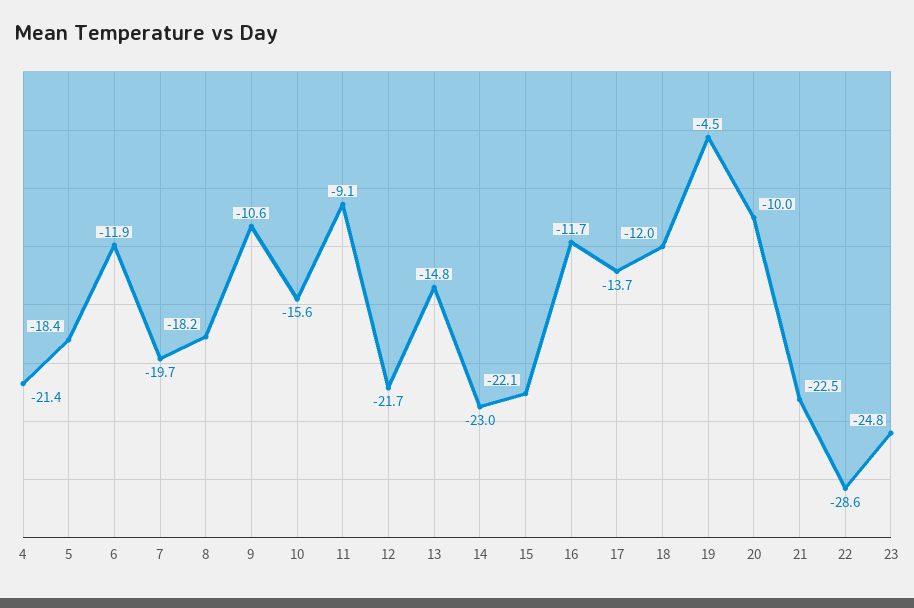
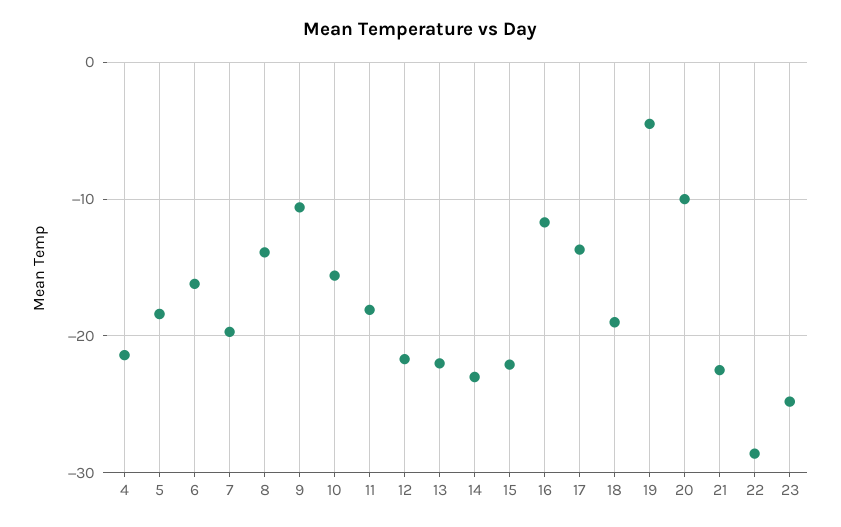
  {
    "4": -21.4,
    "5": -18.4,
-   "6": -11.9,
+   "6": -16,
    "7": -19.7,
-   "8": -18.2,
+   "8": -14,
    "9": -10.6,
    "10": -15.6,
-   "11": -9.1,
+   "11": -18,
    "12": -21.7,
-   "13": -14.8,
+   "13": -22,
    "14": -23,
    "15": -22.1,
    "16": -11.7,
    "17": -13.7,
-   "18": -12,
+   "18": -19,
    "19": -4.5,
    "20": -10,
    "21": -22.5,
    "22": -28.6,
    "23": -24.8
  }

